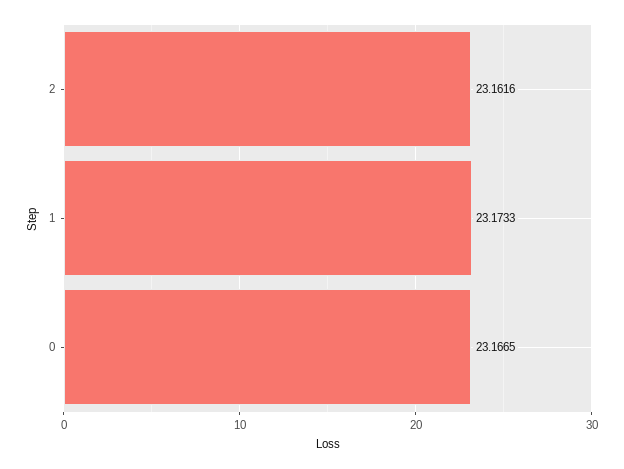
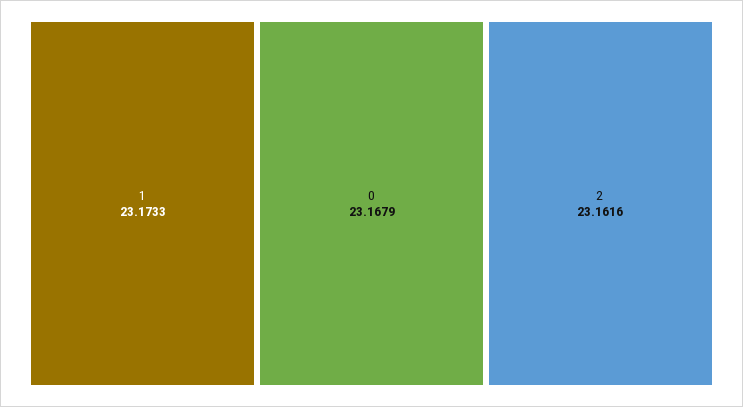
  {
    "2": 23.1616,
    "1": 23.1733,
-   "0": 23.1665
+   "0": 23.1679
  }

